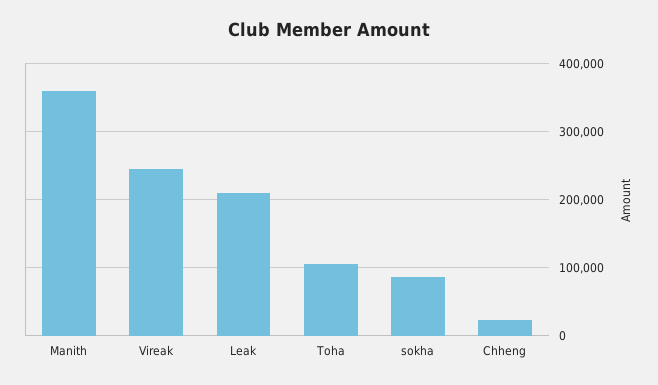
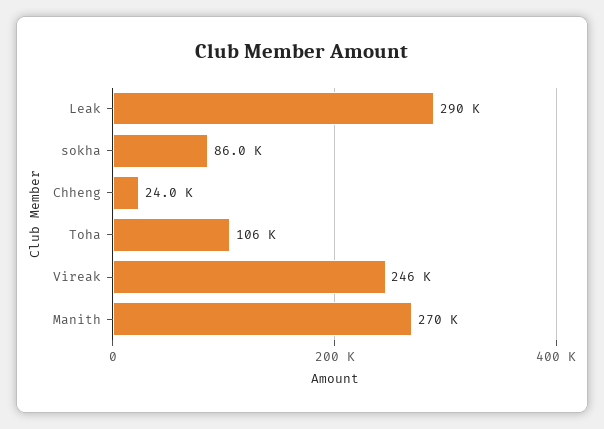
  {
-   "Manith": 360000,
+   "Manith": 270000,
    "Vireak": 246000,
-   "Leak": 210000,
+   "Leak": 290000,
    "Toha": 106000,
    "sokha": 86000,
    "Chheng": 24000
  }

